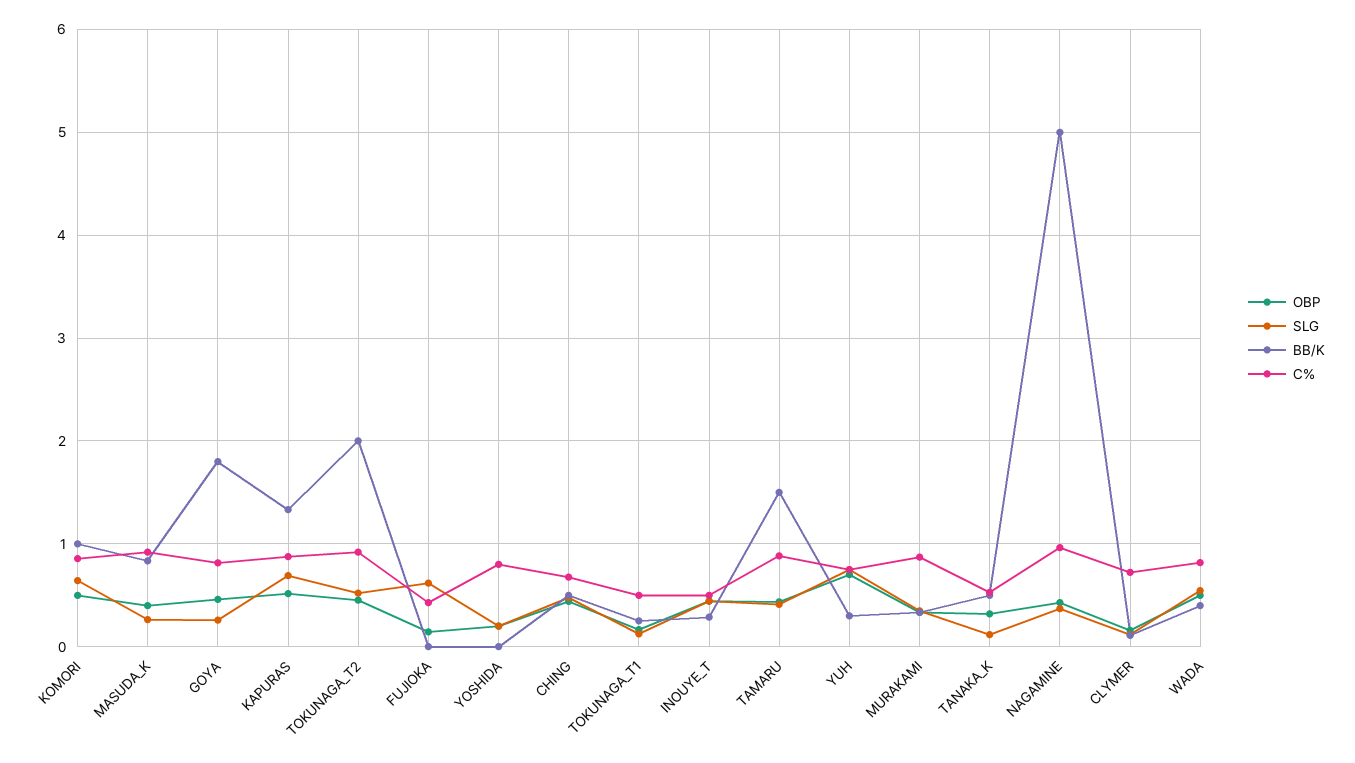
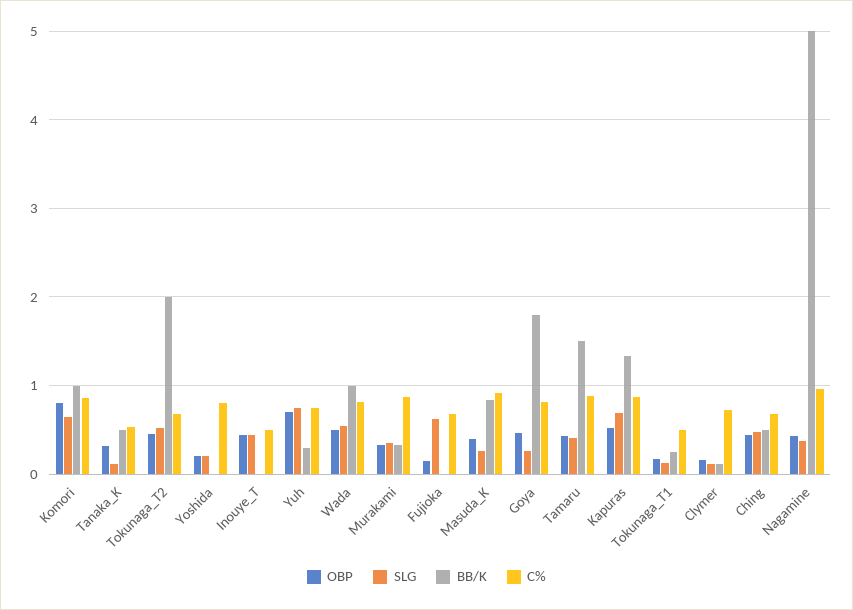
  {
    "OBP": {
-     "KOMORI": 0.5,
+     "KOMORI": 0.8,
      "MASUDA_K": 0.4,
      "GOYA": 0.5,
      "KAPURAS": 0.5,
      "TOKUNAGA_T2": 0.5,
      "FUJIOKA": 0.1,
      "YOSHIDA": 0.2,
      "CHING": 0.4,
      "TOKUNAGA_T1": 0.2,
      "INOUYE_T": 0.4,
      "TAMARU": 0.4,
      "YUH": 0.7,
      "MURAKAMI": 0.3,
      "TANAKA_K": 0.3,
      "NAGAMINE": 0.4,
      "CLYMER": 0.2,
      "WADA": 0.5
    },
    "SLG": {
      "KOMORI": 0.6,
      "MASUDA_K": 0.3,
      "GOYA": 0.3,
      "KAPURAS": 0.7,
      "TOKUNAGA_T2": 0.5,
      "FUJIOKA": 0.6,
      "YOSHIDA": 0.2,
      "CHING": 0.5,
      "TOKUNAGA_T1": 0.1,
      "INOUYE_T": 0.4,
      "TAMARU": 0.4,
      "YUH": 0.8,
      "MURAKAMI": 0.3,
      "TANAKA_K": 0.1,
      "NAGAMINE": 0.4,
      "CLYMER": 0.1,
      "WADA": 0.5
    },
    "BB/K": {
      "KOMORI": 1,
      "MASUDA_K": 0.8,
      "GOYA": 1.8,
      "KAPURAS": 1.3,
      "TOKUNAGA_T2": 2,
      "FUJIOKA": 0,
      "YOSHIDA": 0,
      "CHING": 0.5,
      "TOKUNAGA_T1": 0.3,
-     "INOUYE_T": 0.3,
+     "INOUYE_T": 0,
      "TAMARU": 1.5,
      "YUH": 0.3,
      "MURAKAMI": 0.3,
      "TANAKA_K": 0.5,
      "NAGAMINE": 5,
      "CLYMER": 0.1,
-     "WADA": 0.4
+     "WADA": 1
    },
    "C%": {
      "KOMORI": 0.9,
      "MASUDA_K": 0.9,
      "GOYA": 0.8,
      "KAPURAS": 0.9,
-     "TOKUNAGA_T2": 0.9,
+     "TOKUNAGA_T2": 0.7,
-     "FUJIOKA": 0.4,
+     "FUJIOKA": 0.7,
      "YOSHIDA": 0.8,
      "CHING": 0.7,
      "TOKUNAGA_T1": 0.5,
      "INOUYE_T": 0.5,
      "TAMARU": 0.9,
      "YUH": 0.8,
      "MURAKAMI": 0.9,
      "TANAKA_K": 0.5,
      "NAGAMINE": 1,
      "CLYMER": 0.7,
      "WADA": 0.8
    }
  }

